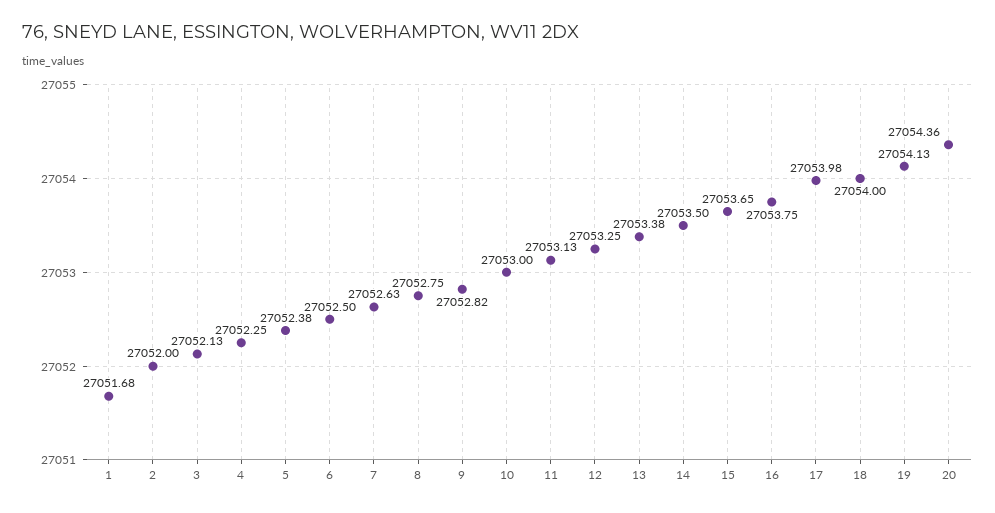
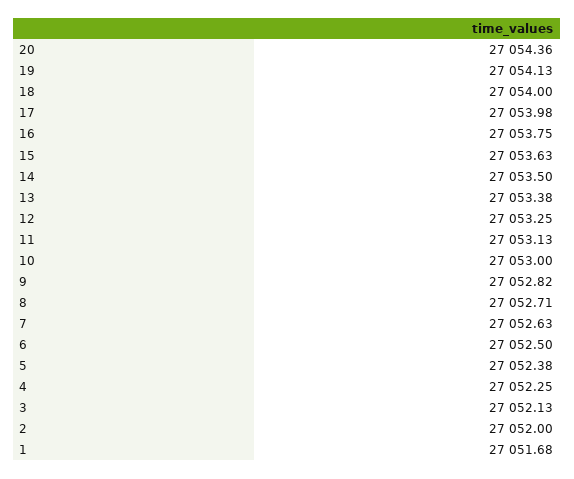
  {
    "1": 27051.68,
    "2": 27052,
    "3": 27052.13,
    "4": 27052.25,
    "5": 27052.38,
    "6": 27052.5,
    "7": 27052.63,
-   "8": 27052.75,
+   "8": 27052.71,
    "9": 27052.82,
    "10": 27053,
    "11": 27053.13,
    "12": 27053.25,
    "13": 27053.38,
    "14": 27053.5,
-   "15": 27053.65,
+   "15": 27053.63,
    "16": 27053.75,
    "17": 27053.98,
    "18": 27054,
    "19": 27054.13,
    "20": 27054.36
  }

